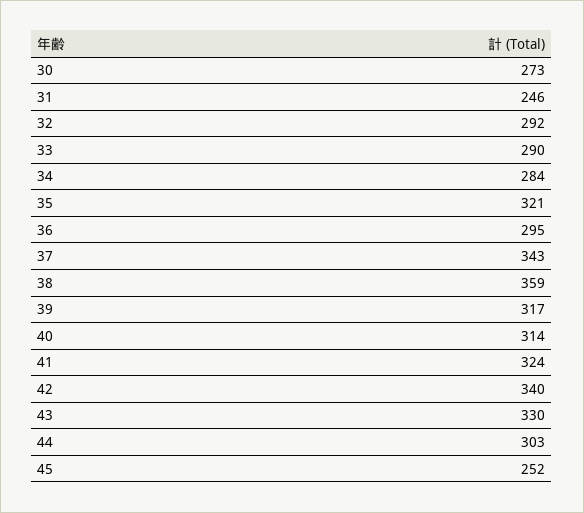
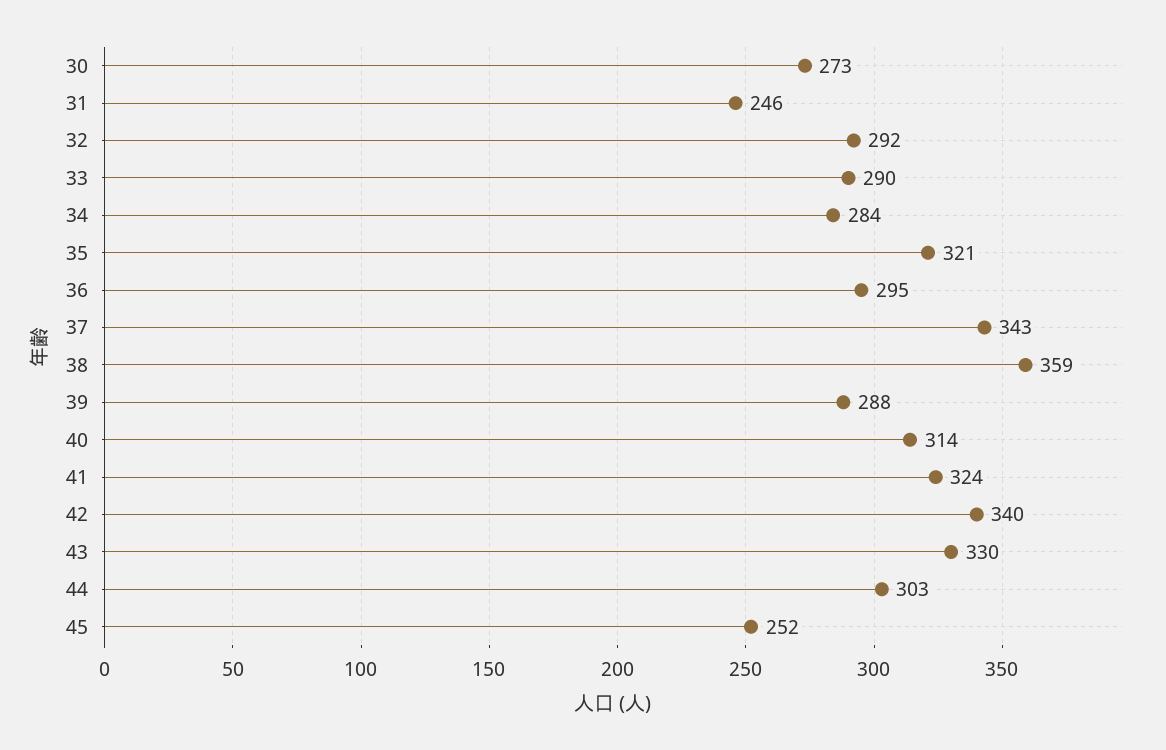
  {
    "30": 273,
    "31": 246,
    "32": 292,
    "33": 290,
    "34": 284,
    "35": 321,
    "36": 295,
    "37": 343,
    "38": 359,
-   "39": 317,
+   "39": 288,
    "40": 314,
    "41": 324,
    "42": 340,
    "43": 330,
    "44": 303,
    "45": 252
  }

